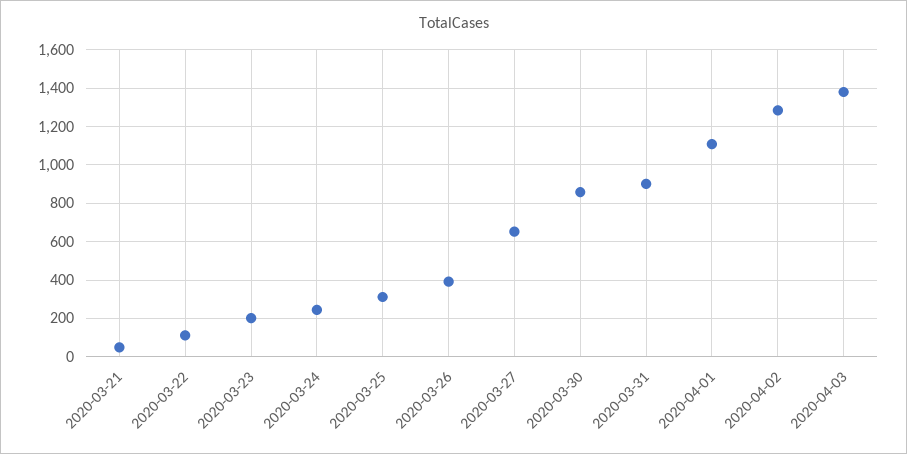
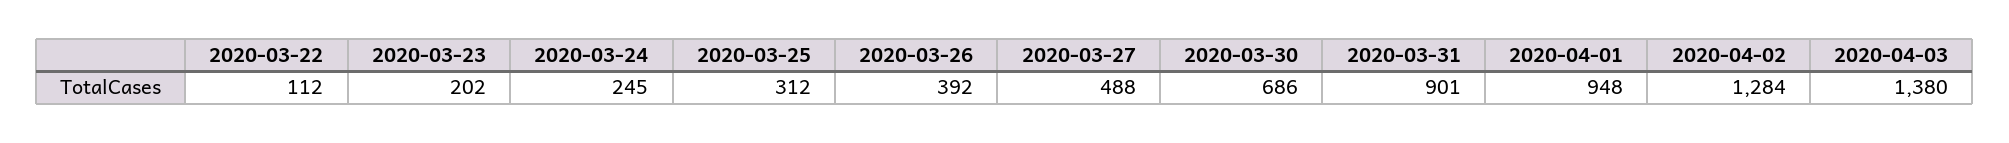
  {
-   "2020-03-21": 50,
    "2020-03-22": 112,
    "2020-03-23": 202,
    "2020-03-24": 245,
    "2020-03-25": 312,
    "2020-03-26": 392,
-   "2020-03-27": 650,
+   "2020-03-27": 488,
-   "2020-03-30": 850,
+   "2020-03-30": 686,
    "2020-03-31": 901,
-   "2020-04-01": 1100,
+   "2020-04-01": 948,
    "2020-04-02": 1284,
    "2020-04-03": 1380
  }

